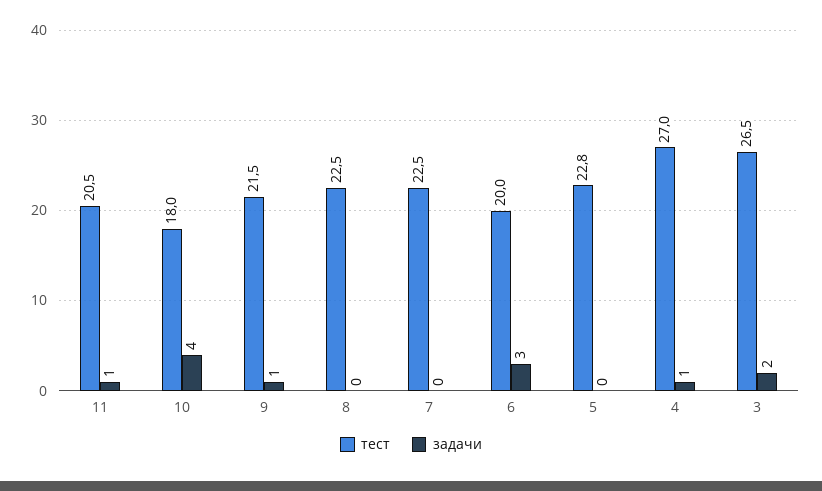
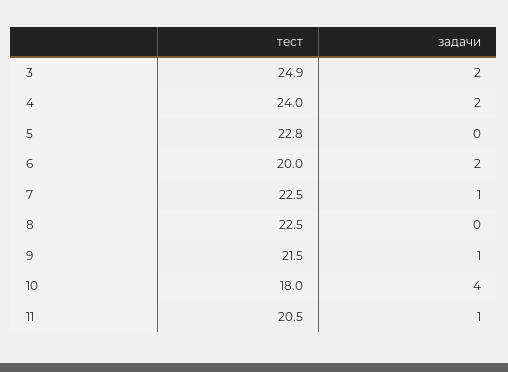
  {
    "тест": {
      "11": 20.5,
      "10": 18,
      "9": 21.5,
      "8": 22.5,
      "7": 22.5,
      "6": 20,
      "5": 22.8,
-     "4": 27,
+     "4": 24,
-     "3": 26.5
+     "3": 24.9
    },
    "задачи": {
      "11": 1,
      "10": 4,
      "9": 1,
      "8": 0,
-     "7": 0,
+     "7": 1,
-     "6": 3,
+     "6": 2,
      "5": 0,
-     "4": 1,
+     "4": 2,
      "3": 2
    }
  }

